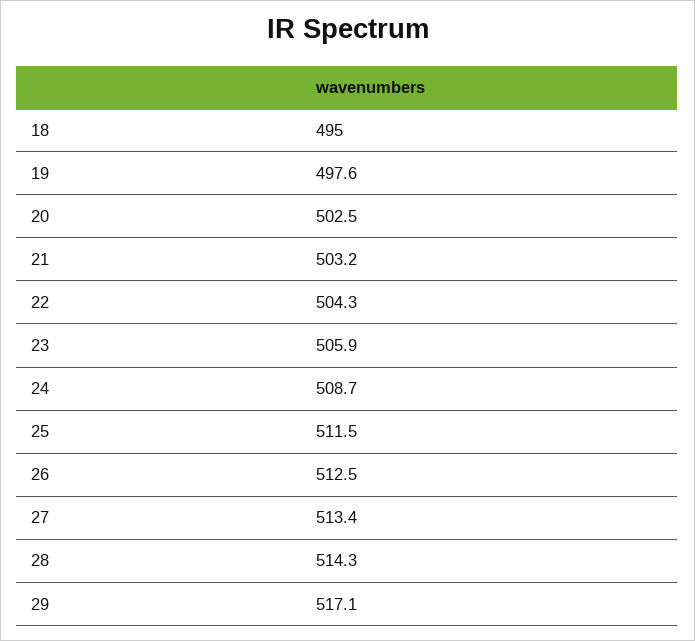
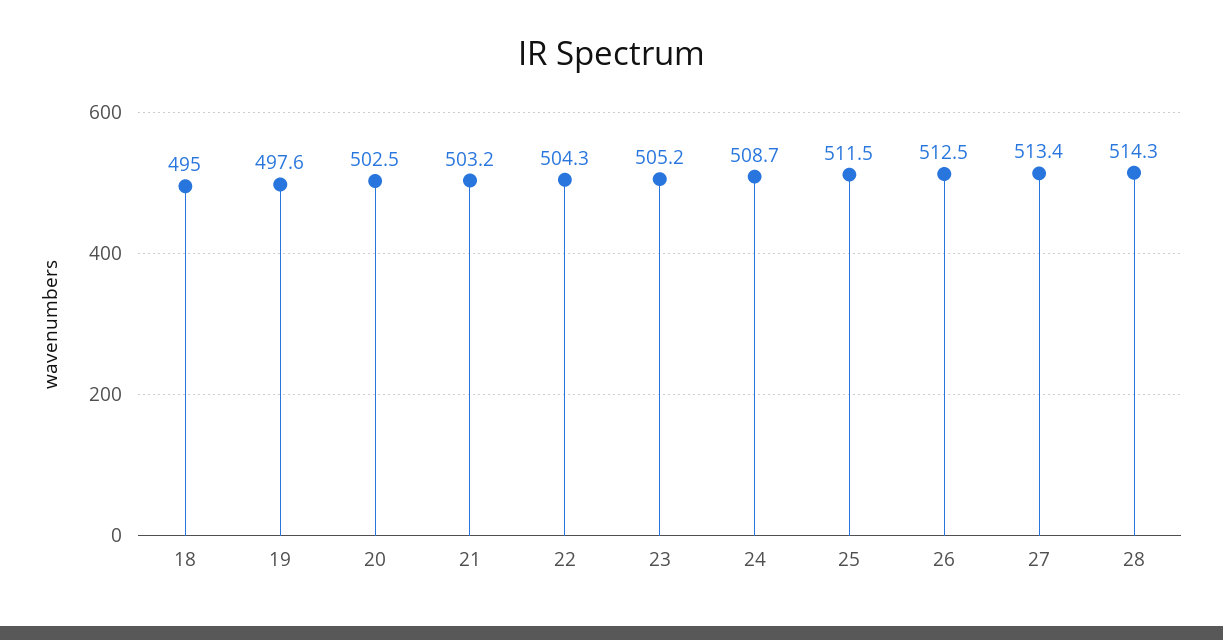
  {
    "18": 495,
    "19": 497.6,
    "20": 502.5,
    "21": 503.2,
    "22": 504.3,
-   "23": 505.9,
+   "23": 505.2,
    "24": 508.7,
    "25": 511.5,
    "26": 512.5,
    "27": 513.4,
-   "28": 514.3,
+   "28": 514.3
-   "29": 517.1
  }

